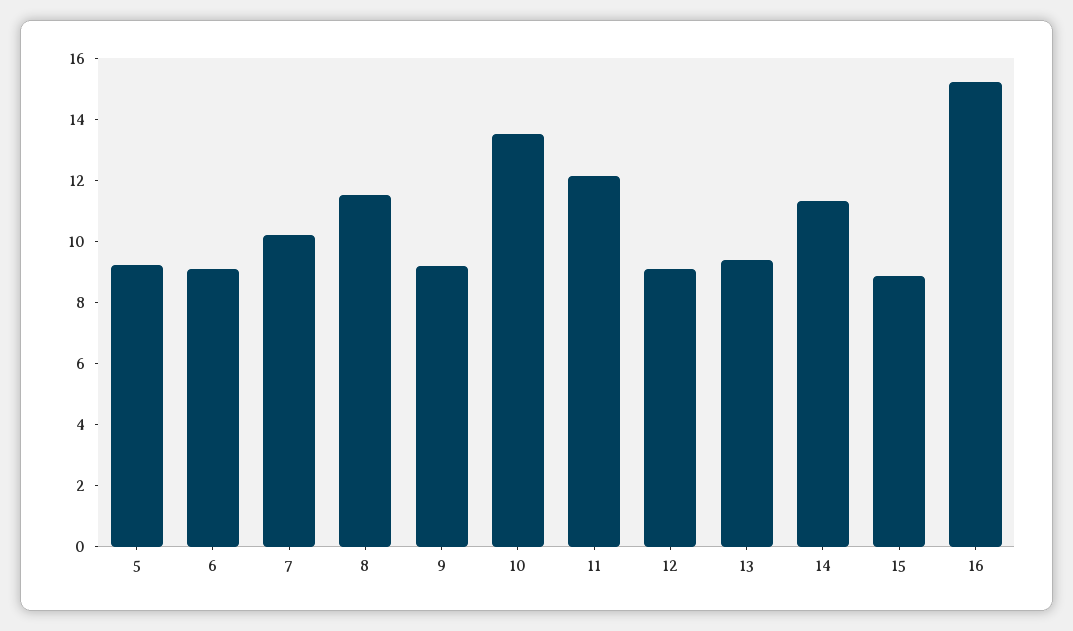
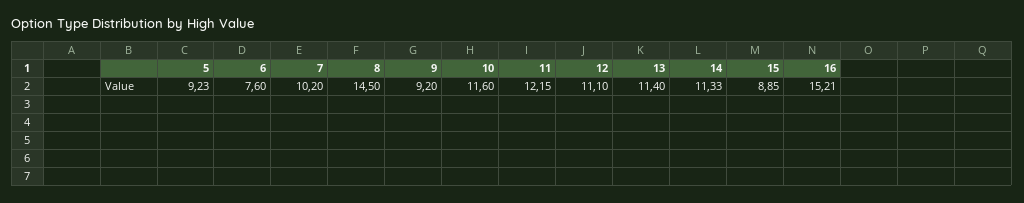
  {
    "5": 9.23,
-   "6": 9,
+   "6": 7.6,
    "7": 10.2,
-   "8": 11.5,
+   "8": 14.5,
    "9": 9.2,
-   "10": 13.5,
+   "10": 11.6,
    "11": 12.15,
-   "12": 9,
+   "12": 11.1,
-   "13": 9.5,
+   "13": 11.4,
    "14": 11.33,
    "15": 8.85,
    "16": 15.21
  }

